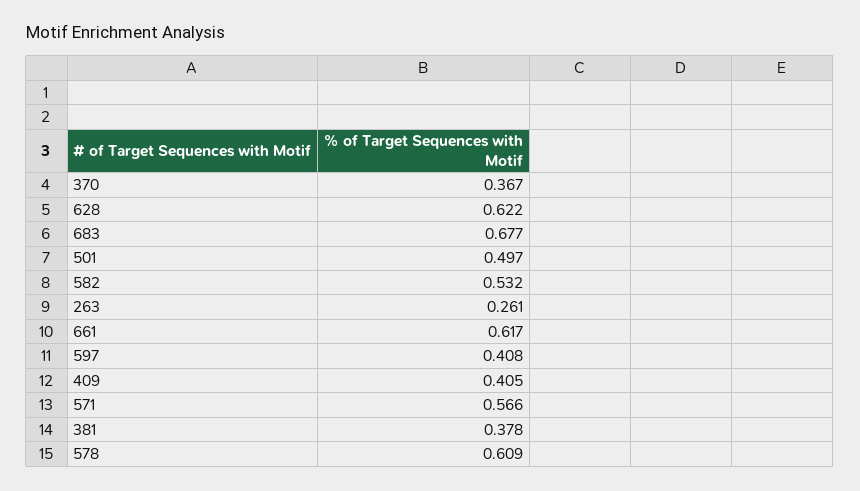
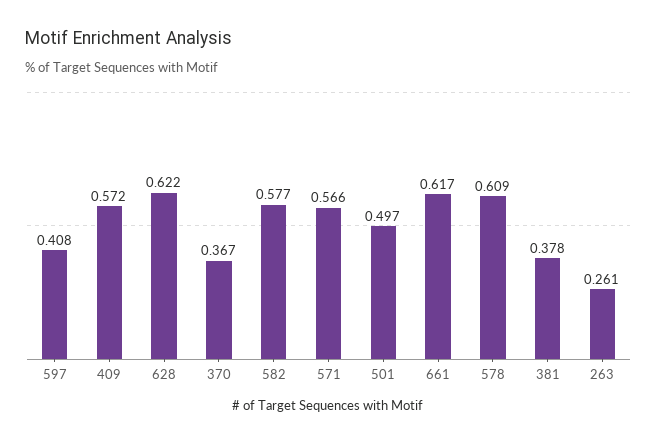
  {
    "370": 0.367,
    "628": 0.622,
-   "683": 0.677,
    "501": 0.497,
-   "582": 0.532,
+   "582": 0.577,
    "263": 0.261,
    "661": 0.617,
    "597": 0.408,
-   "409": 0.405,
+   "409": 0.572,
    "571": 0.566,
    "381": 0.378,
    "578": 0.609
  }

